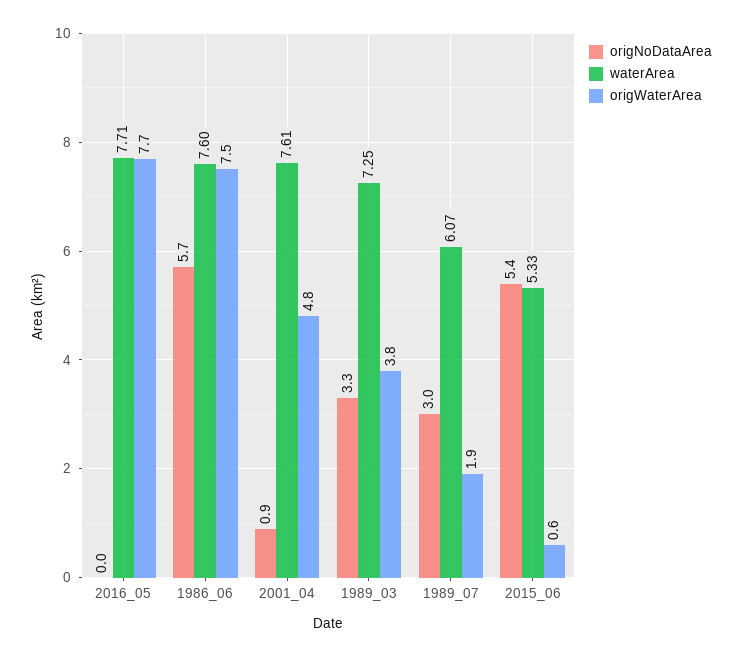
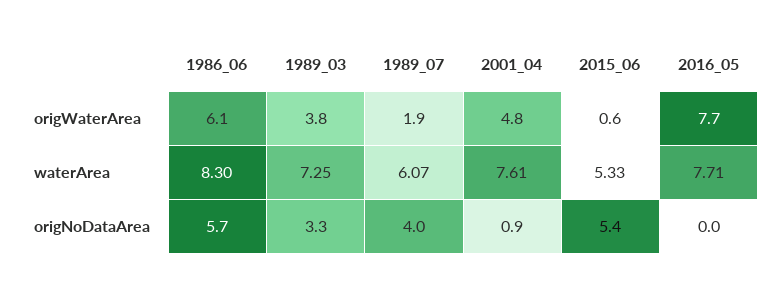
  {
    "origNoDataArea": {
      "2016_05": 0,
      "1986_06": 5.7,
      "2001_04": 0.9,
      "1989_03": 3.3,
-     "1989_07": 3,
+     "1989_07": 4,
      "2015_06": 5.4
    },
    "waterArea": {
      "2016_05": 7.71,
-     "1986_06": 7.6,
+     "1986_06": 8.3,
      "2001_04": 7.61,
      "1989_03": 7.25,
      "1989_07": 6.07,
      "2015_06": 5.33
    },
    "origWaterArea": {
      "2016_05": 7.7,
-     "1986_06": 7.5,
+     "1986_06": 6.1,
      "2001_04": 4.8,
      "1989_03": 3.8,
      "1989_07": 1.9,
      "2015_06": 0.6
    }
  }

